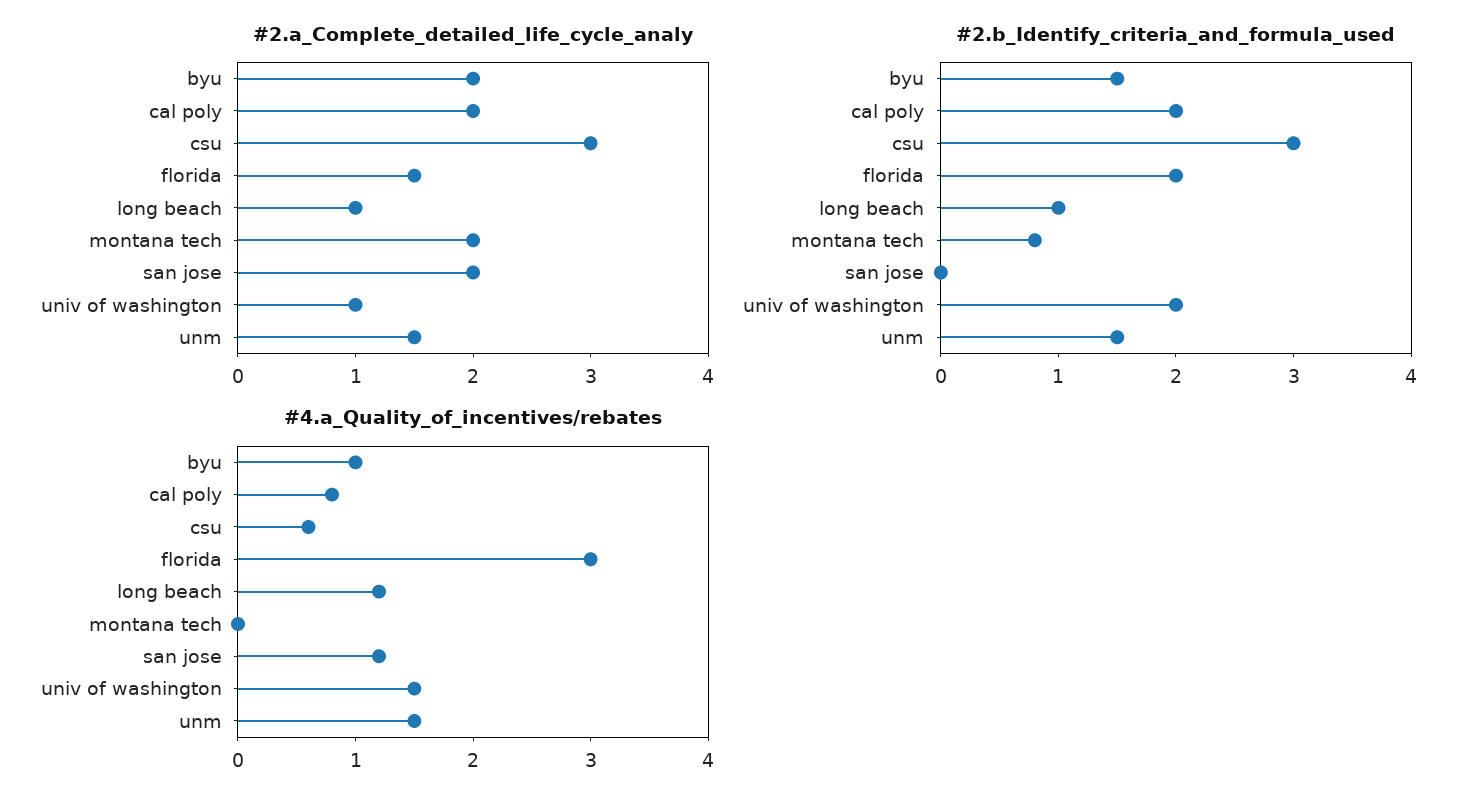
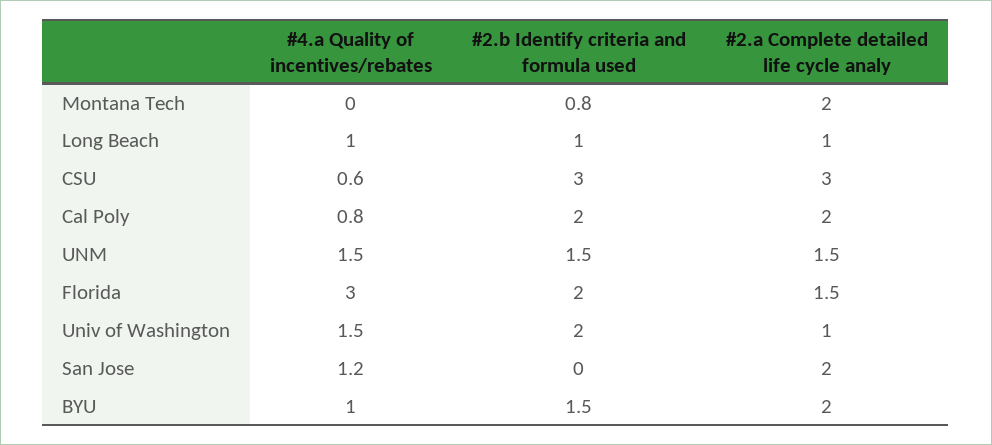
  {
    "#2.a_Complete_detailed_life_cycle_analy": {
      "byu": 2,
      "cal poly": 2,
      "csu": 3,
      "florida": 1.5,
      "long beach": 1,
      "montana tech": 2,
      "san jose": 2,
      "univ of washington": 1,
      "unm": 1.5
    },
    "#2.b_Identify_criteria_and_formula_used": {
      "byu": 1.5,
      "cal poly": 2,
      "csu": 3,
      "florida": 2,
      "long beach": 1,
      "montana tech": 0.8,
      "san jose": 0,
      "univ of washington": 2,
      "unm": 1.5
    },
    "#4.a_Quality_of_incentives/rebates": {
      "byu": 1,
      "cal poly": 0.8,
      "csu": 0.6,
      "florida": 3,
-     "long beach": 1.2,
+     "long beach": 1,
      "montana tech": 0,
      "san jose": 1.2,
      "univ of washington": 1.5,
      "unm": 1.5
    }
  }

